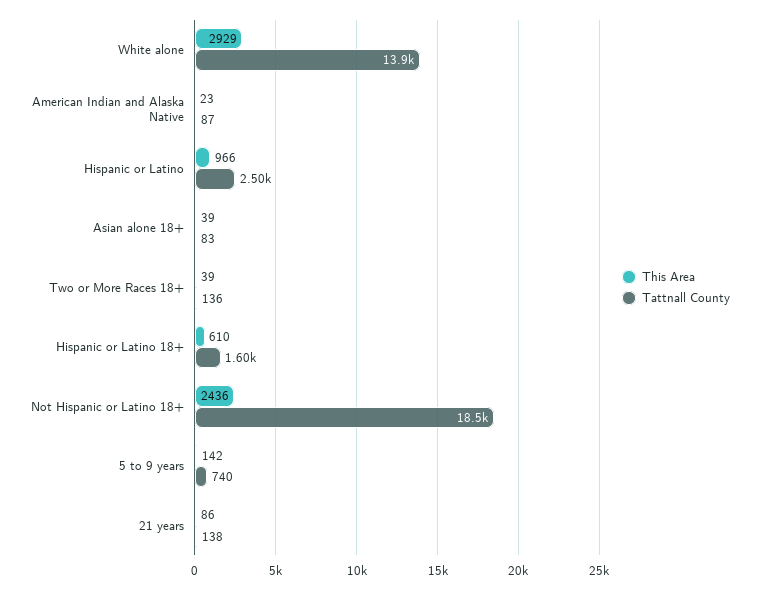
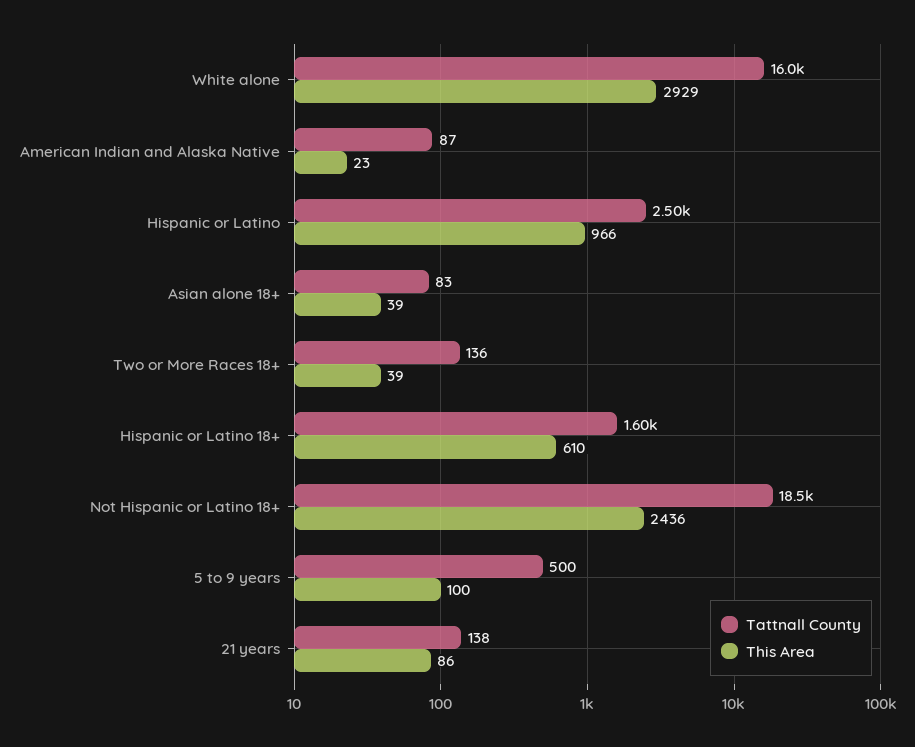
  {
    "This Area": {
      "White alone": 2929,
      "American Indian and Alaska Native": 23,
      "Hispanic or Latino": 966,
      "Asian alone 18+": 39,
      "Two or More Races 18+": 39,
      "Hispanic or Latino 18+": 610,
      "Not Hispanic or Latino 18+": 2436,
-     "5 to 9 years": 142,
+     "5 to 9 years": 100,
      "21 years": 86
    },
    "Tattnall County": {
-     "White alone": 13900,
+     "White alone": 16000,
      "American Indian and Alaska Native": 87,
      "Hispanic or Latino": 2500,
      "Asian alone 18+": 83,
      "Two or More Races 18+": 136,
      "Hispanic or Latino 18+": 1600,
      "Not Hispanic or Latino 18+": 18500,
-     "5 to 9 years": 740,
+     "5 to 9 years": 500,
      "21 years": 138
    }
  }

